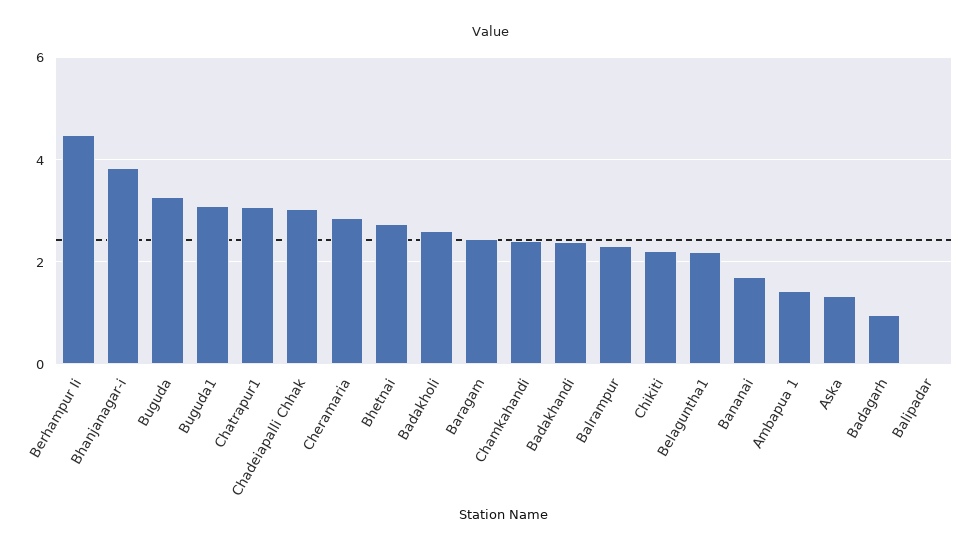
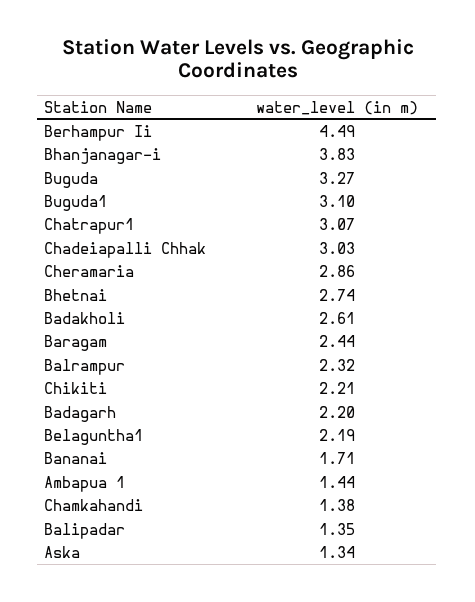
  {
    "Berhampur Ii": 4.49,
    "Bhanjanagar-i": 3.83,
    "Buguda": 3.27,
    "Buguda1": 3.1,
    "Chatrapur1": 3.07,
    "Chadeiapalli Chhak": 3.03,
    "Cheramaria": 2.86,
    "Bhetnai": 2.74,
    "Badakholi": 2.61,
    "Baragam": 2.44,
-   "Chamkahandi": 2.4,
+   "Chamkahandi": 1.38,
-   "Badakhandi": 2.4,
    "Balrampur": 2.32,
    "Chikiti": 2.21,
    "Belaguntha1": 2.19,
    "Bananai": 1.71,
    "Ambapua 1": 1.44,
    "Aska": 1.34,
-   "Badagarh": 1,
+   "Badagarh": 2.2,
-   "Balipadar": 0
+   "Balipadar": 1.35
  }

